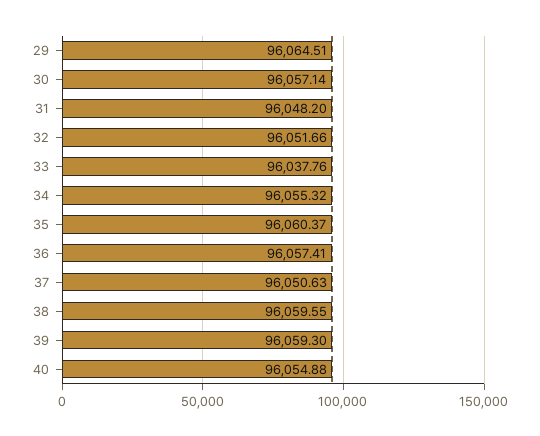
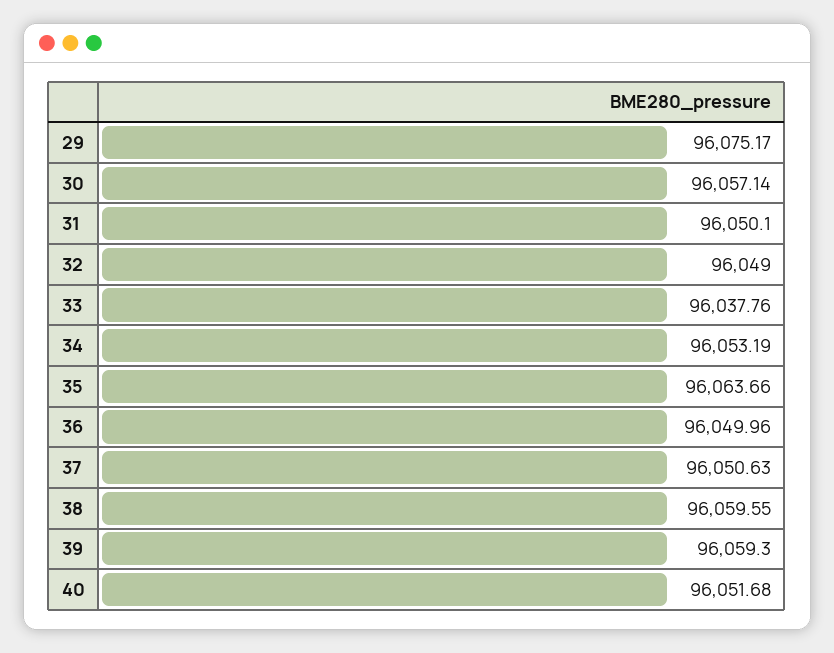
  {
-   "29": 96064.51,
+   "29": 96075.17,
    "30": 96057.14,
-   "31": 96048.2,
+   "31": 96050.1,
-   "32": 96051.66,
+   "32": 96049,
    "33": 96037.76,
-   "34": 96055.32,
+   "34": 96053.19,
-   "35": 96060.37,
+   "35": 96063.66,
-   "36": 96057.41,
+   "36": 96049.96,
    "37": 96050.63,
    "38": 96059.55,
    "39": 96059.3,
-   "40": 96054.88
+   "40": 96051.68
  }

